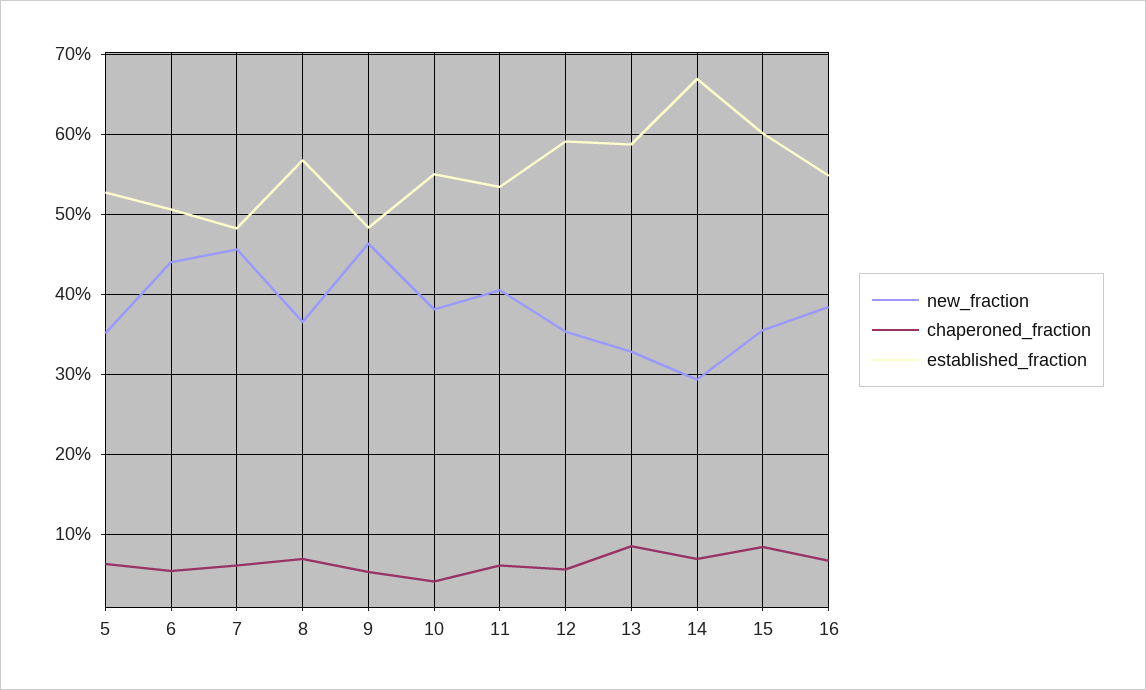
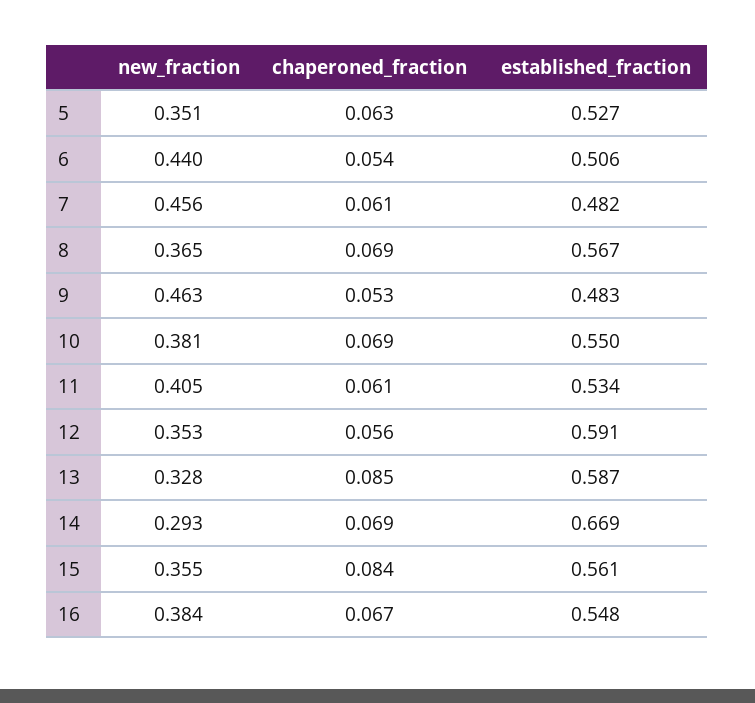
  {
    "new_fraction": {
      "5": 0.351,
      "6": 0.44,
      "7": 0.456,
      "8": 0.365,
      "9": 0.463,
      "10": 0.381,
      "11": 0.405,
      "12": 0.353,
      "13": 0.328,
      "14": 0.293,
      "15": 0.355,
      "16": 0.384
    },
    "chaperoned_fraction": {
      "5": 0.063,
      "6": 0.054,
      "7": 0.061,
      "8": 0.069,
      "9": 0.053,
-     "10": 0.04,
+     "10": 0.069,
      "11": 0.061,
      "12": 0.056,
      "13": 0.085,
      "14": 0.069,
      "15": 0.084,
      "16": 0.067
    },
    "established_fraction": {
      "5": 0.527,
      "6": 0.506,
      "7": 0.482,
      "8": 0.567,
      "9": 0.483,
      "10": 0.55,
      "11": 0.534,
      "12": 0.591,
      "13": 0.587,
      "14": 0.669,
-     "15": 0.6,
+     "15": 0.561,
      "16": 0.548
    }
  }

